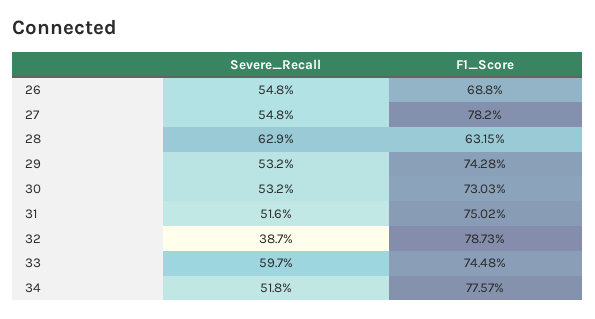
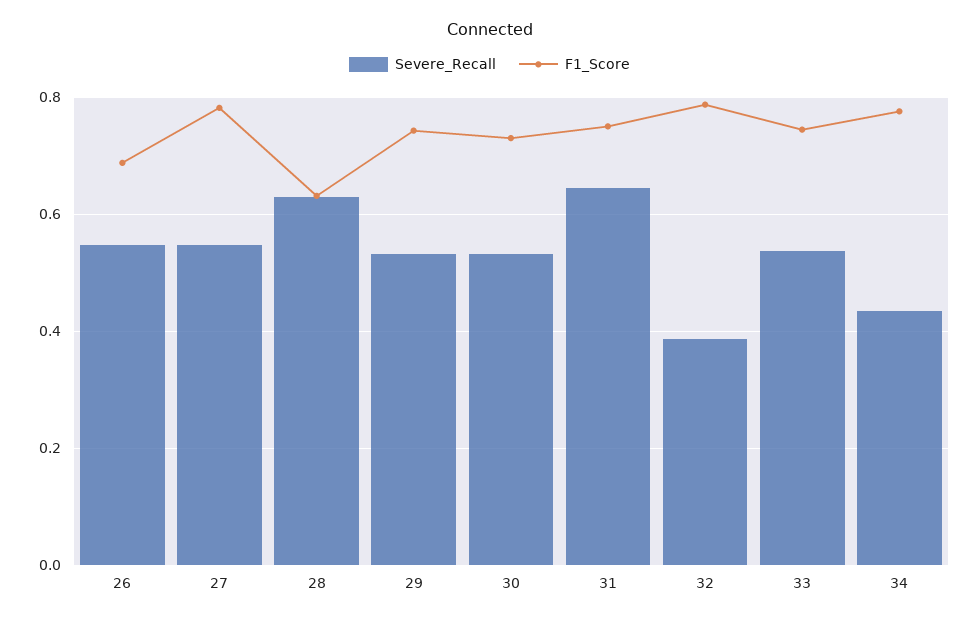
  {
    "Severe_Recall": {
      "26": 0.548,
      "27": 0.548,
      "28": 0.629,
      "29": 0.532,
      "30": 0.532,
-     "31": 0.516,
+     "31": 0.64,
      "32": 0.387,
-     "33": 0.597,
+     "33": 0.54,
-     "34": 0.518
+     "34": 0.44
    },
    "F1_Score": {
      "26": 0.688,
      "27": 0.782,
      "28": 0.6315,
      "29": 0.7428,
      "30": 0.7303,
      "31": 0.7502,
      "32": 0.7873,
      "33": 0.7448,
      "34": 0.7757
    }
  }

